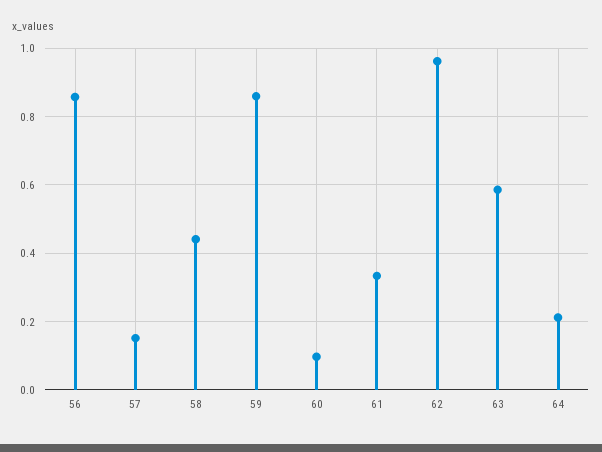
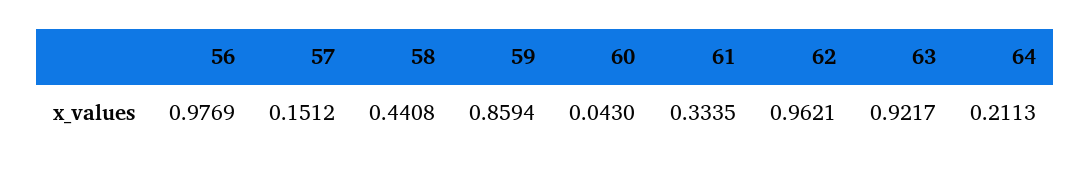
  {
-   "56": 0.86,
+   "56": 0.9769,
    "57": 0.1512,
    "58": 0.4408,
    "59": 0.8594,
-   "60": 0.1,
+   "60": 0.043,
    "61": 0.3335,
    "62": 0.9621,
-   "63": 0.58,
+   "63": 0.9217,
    "64": 0.2113
  }

